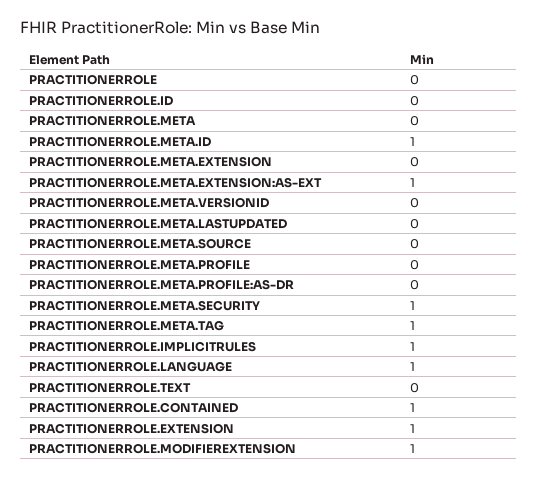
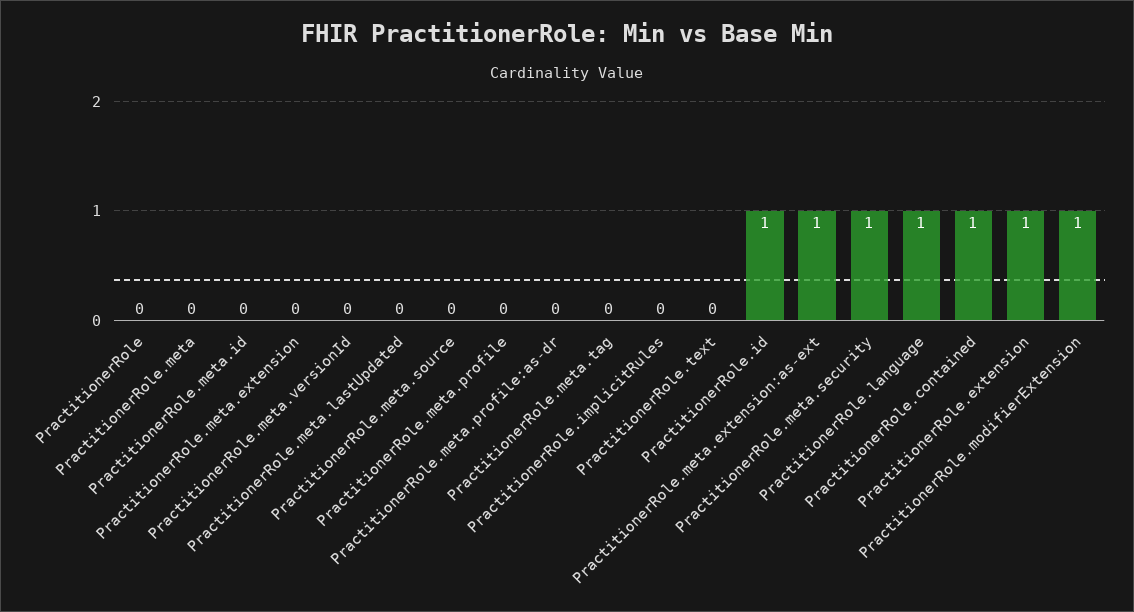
  {
    "PRACTITIONERROLE": 0,
-   "PRACTITIONERROLE.ID": 0,
+   "PRACTITIONERROLE.ID": 1,
    "PRACTITIONERROLE.META": 0,
-   "PRACTITIONERROLE.META.ID": 1,
+   "PRACTITIONERROLE.META.ID": 0,
    "PRACTITIONERROLE.META.EXTENSION": 0,
    "PRACTITIONERROLE.META.EXTENSION:AS-EXT": 1,
    "PRACTITIONERROLE.META.VERSIONID": 0,
    "PRACTITIONERROLE.META.LASTUPDATED": 0,
    "PRACTITIONERROLE.META.SOURCE": 0,
    "PRACTITIONERROLE.META.PROFILE": 0,
    "PRACTITIONERROLE.META.PROFILE:AS-DR": 0,
    "PRACTITIONERROLE.META.SECURITY": 1,
-   "PRACTITIONERROLE.META.TAG": 1,
+   "PRACTITIONERROLE.META.TAG": 0,
-   "PRACTITIONERROLE.IMPLICITRULES": 1,
+   "PRACTITIONERROLE.IMPLICITRULES": 0,
    "PRACTITIONERROLE.LANGUAGE": 1,
    "PRACTITIONERROLE.TEXT": 0,
    "PRACTITIONERROLE.CONTAINED": 1,
    "PRACTITIONERROLE.EXTENSION": 1,
    "PRACTITIONERROLE.MODIFIEREXTENSION": 1
  }

